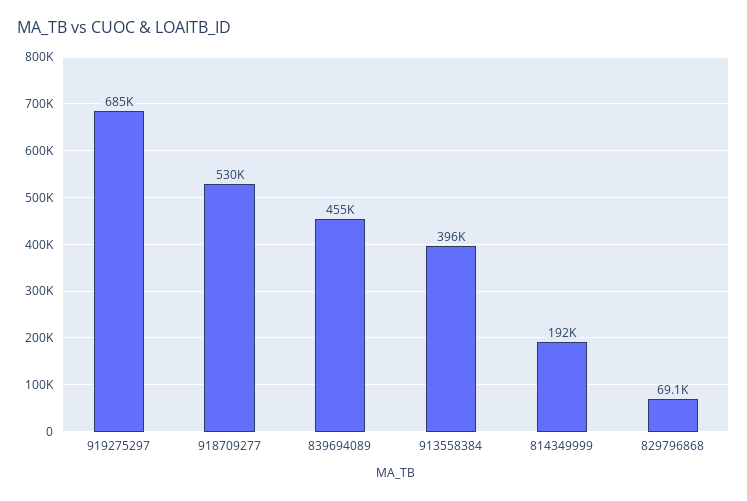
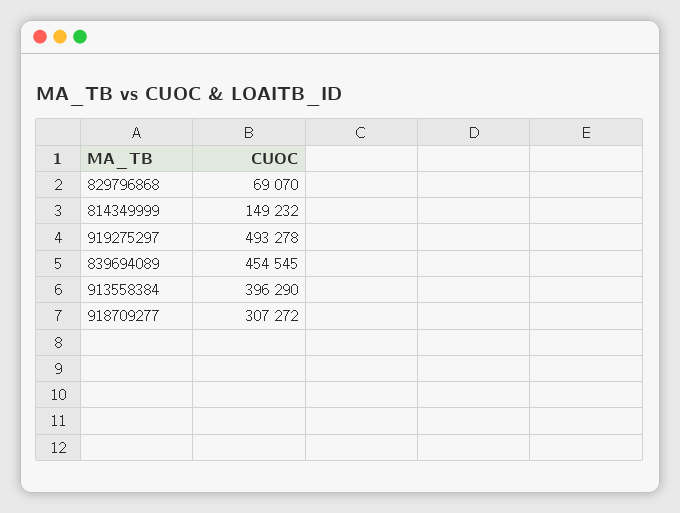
  {
-   "919275297": 685000,
+   "919275297": 493278,
-   "918709277": 530000,
+   "918709277": 307272,
    "839694089": 454545,
    "913558384": 396290,
-   "814349999": 192000,
+   "814349999": 149232,
    "829796868": 69070
  }

